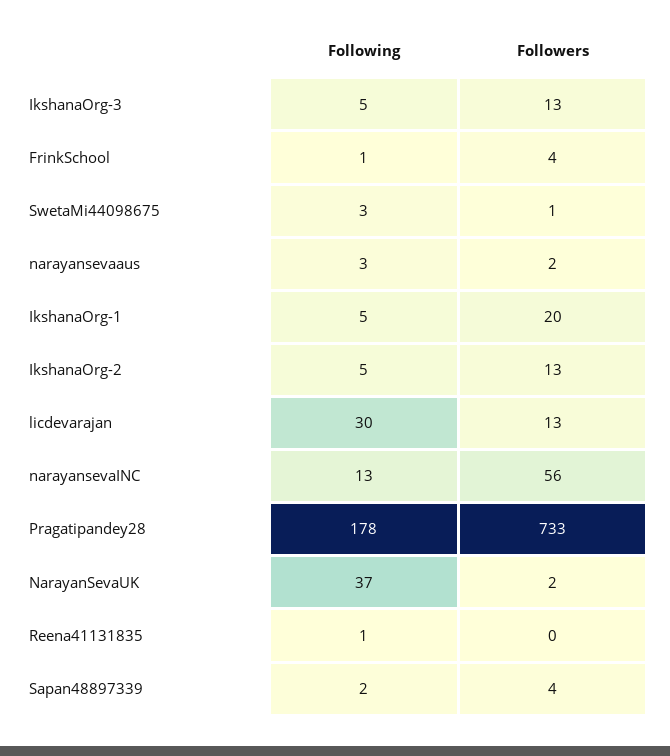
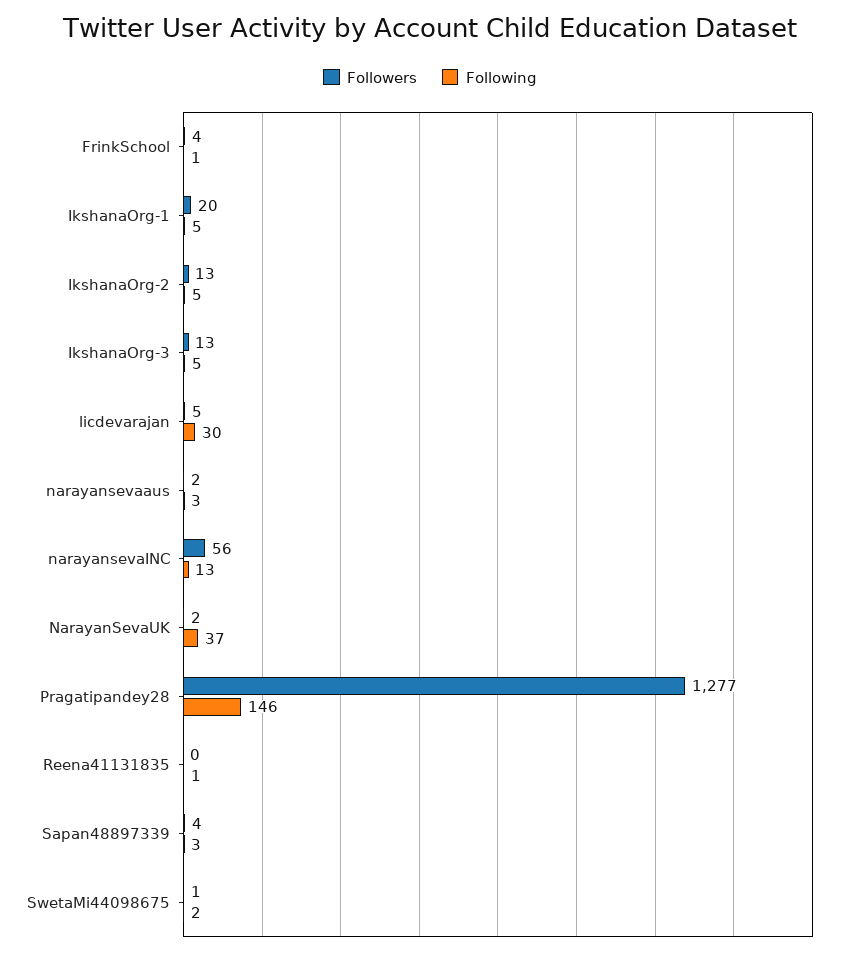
  {
    "Following": {
      "IkshanaOrg-3": 5,
      "FrinkSchool": 1,
-     "SwetaMi44098675": 3,
+     "SwetaMi44098675": 2,
      "narayansevaaus": 3,
      "IkshanaOrg-1": 5,
      "IkshanaOrg-2": 5,
      "licdevarajan": 30,
      "narayansevaINC": 13,
-     "Pragatipandey28": 178,
+     "Pragatipandey28": 146,
      "NarayanSevaUK": 37,
      "Reena41131835": 1,
-     "Sapan48897339": 2
+     "Sapan48897339": 3
    },
    "Followers": {
      "IkshanaOrg-3": 13,
      "FrinkSchool": 4,
      "SwetaMi44098675": 1,
      "narayansevaaus": 2,
      "IkshanaOrg-1": 20,
      "IkshanaOrg-2": 13,
-     "licdevarajan": 13,
+     "licdevarajan": 5,
      "narayansevaINC": 56,
-     "Pragatipandey28": 733,
+     "Pragatipandey28": 1277,
      "NarayanSevaUK": 2,
      "Reena41131835": 0,
      "Sapan48897339": 4
    }
  }

